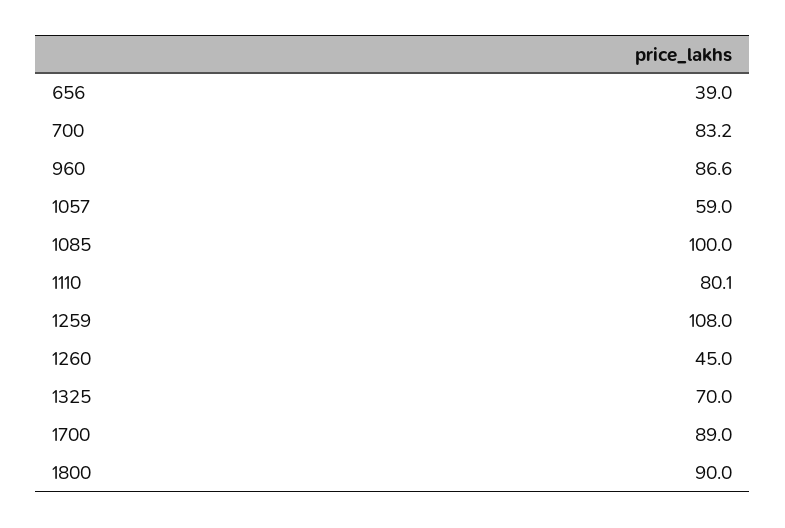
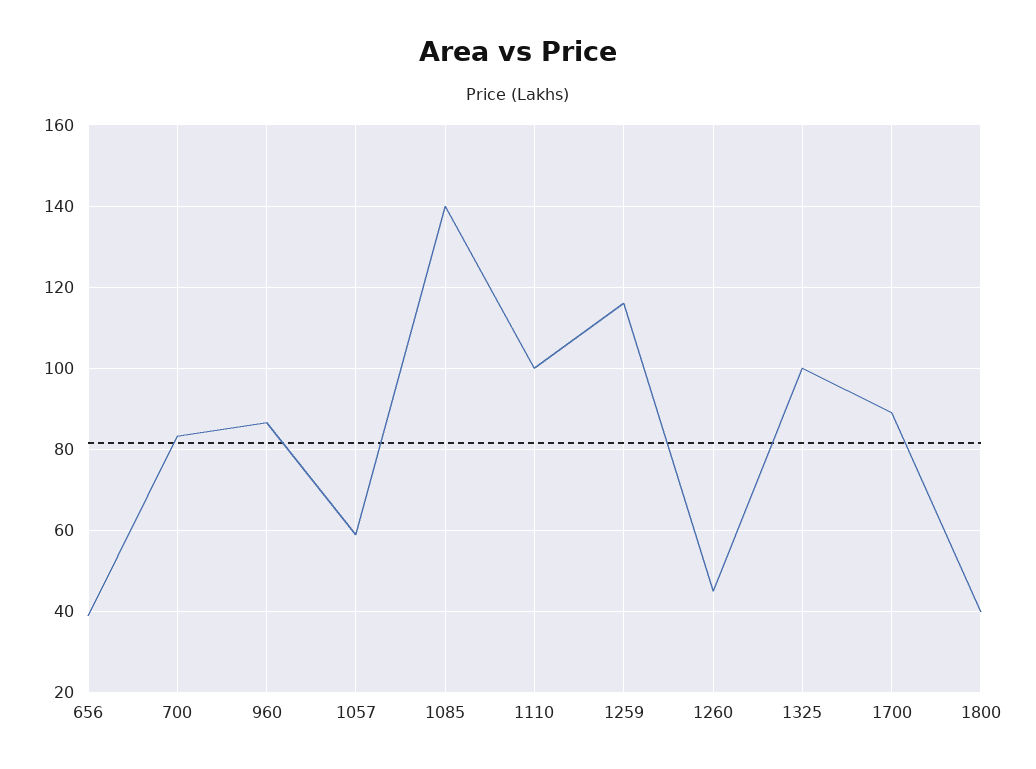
  {
    "656": 39,
    "700": 83.2,
    "960": 86.6,
    "1057": 59,
-   "1085": 100,
+   "1085": 140,
-   "1110": 80.1,
+   "1110": 100,
-   "1259": 108,
+   "1259": 116,
    "1260": 45,
-   "1325": 70,
+   "1325": 100,
    "1700": 89,
-   "1800": 90
+   "1800": 40
  }

